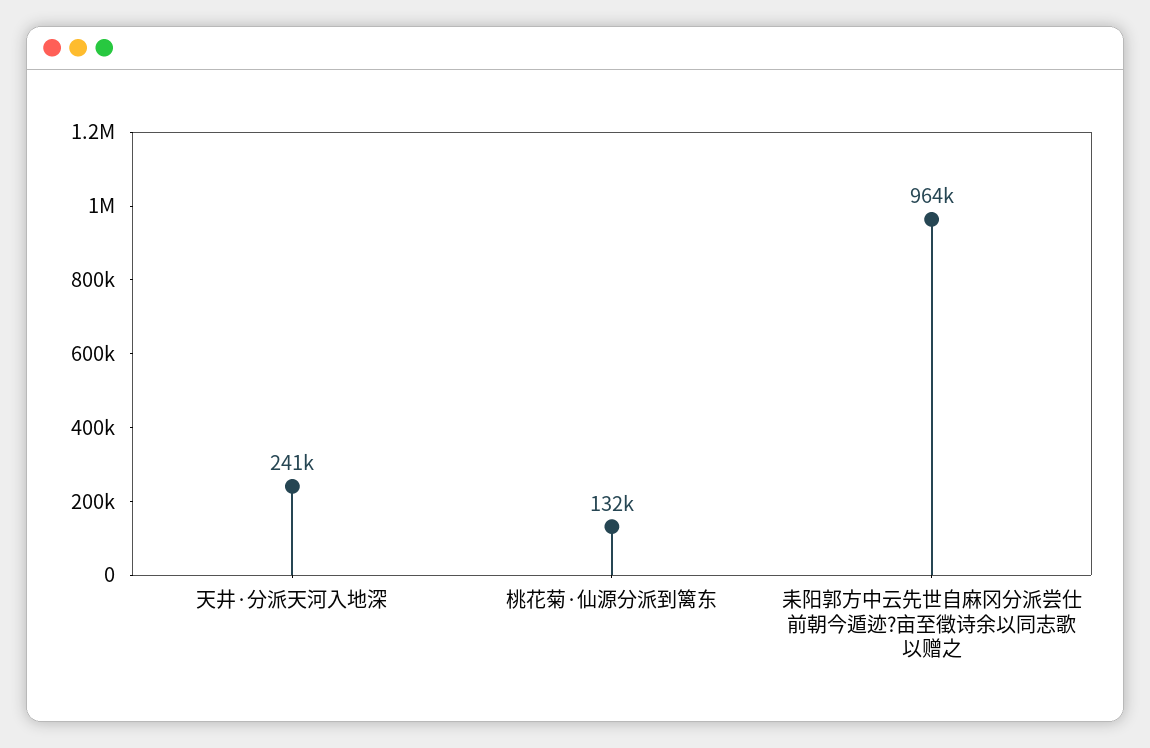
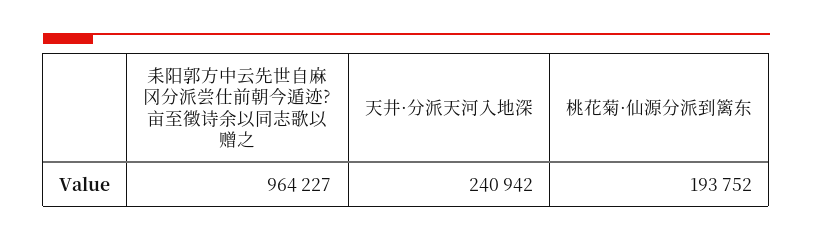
  {
    "天井·分派天河入地深": 240942,
-   "桃花菊·仙源分派到篱东": 132000,
+   "桃花菊·仙源分派到篱东": 193752,
    "耒阳郭方中云先世自麻冈分派尝仕前朝今遁迹?亩至徵诗余以同志歌以赠之": 964227
  }

